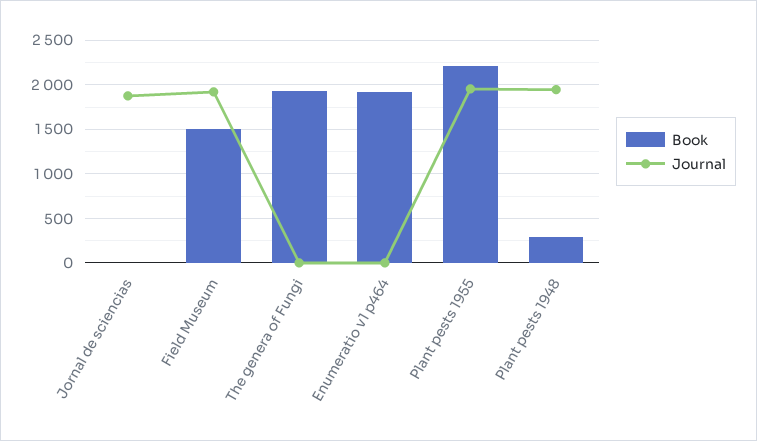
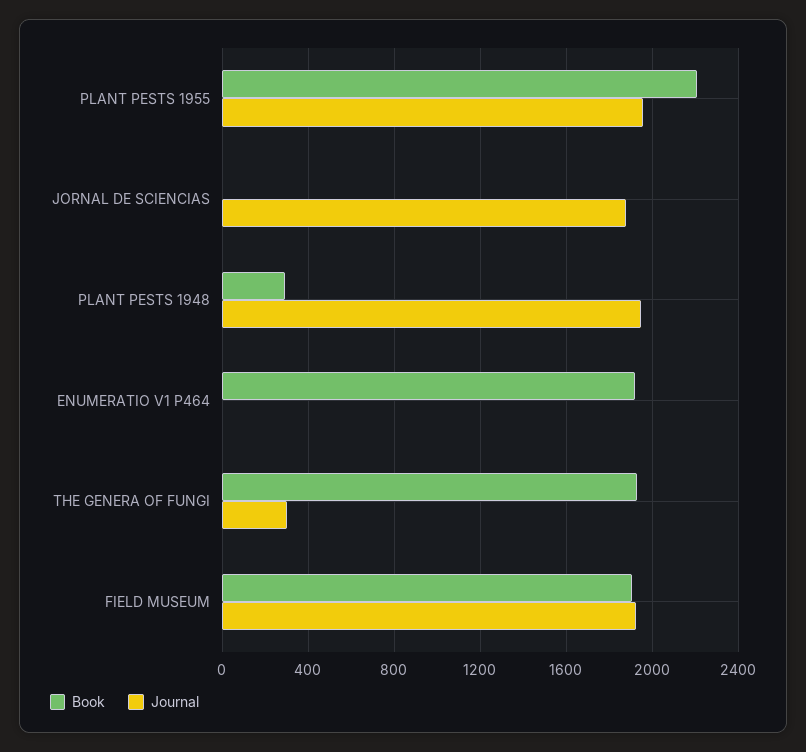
  {
    "Book": {
      "Jornal de sciencias": 0,
-     "Field Museum": 1500,
+     "Field Museum": 1900,
      "The genera of Fungi": 1950,
      "Enumeratio v1 p464": 1900,
      "Plant pests 1955": 2200,
      "Plant pests 1948": 300
    },
    "Journal": {
      "Jornal de sciencias": 1900,
      "Field Museum": 1900,
-     "The genera of Fungi": 0,
+     "The genera of Fungi": 300,
      "Enumeratio v1 p464": 0,
      "Plant pests 1955": 1950,
      "Plant pests 1948": 1950
    }
  }

